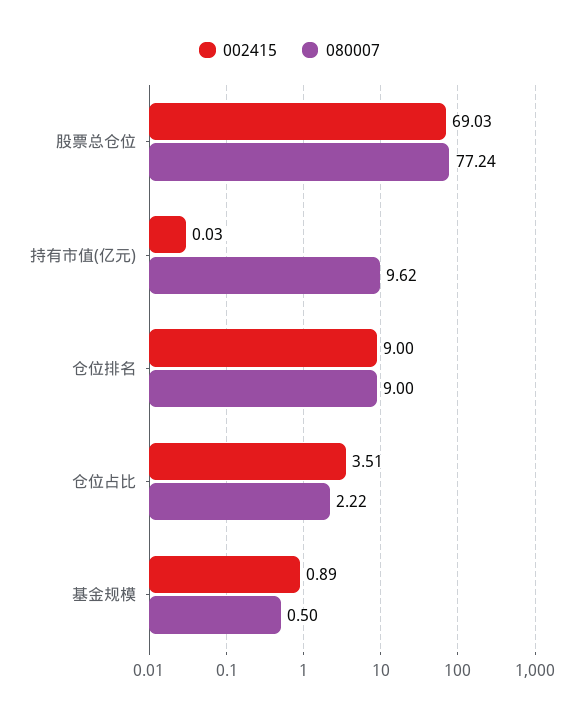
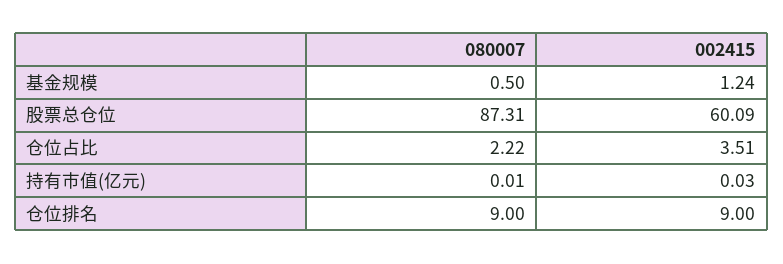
  {
    "002415": {
-     "股票总仓位": 69.03,
+     "股票总仓位": 60.09,
      "持有市值(亿元)": 0.03,
      "仓位排名": 9,
      "仓位占比": 3.51,
-     "基金规模": 0.89
+     "基金规模": 1.24
    },
    "080007": {
-     "股票总仓位": 77.24,
+     "股票总仓位": 87.31,
-     "持有市值(亿元)": 9.62,
+     "持有市值(亿元)": 0.01,
      "仓位排名": 9,
      "仓位占比": 2.22,
      "基金规模": 0.5
    }
  }

